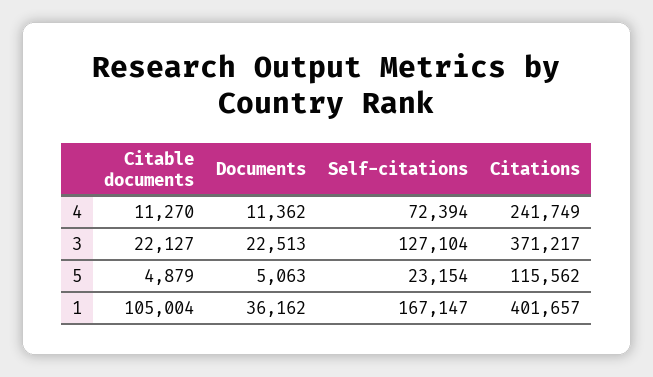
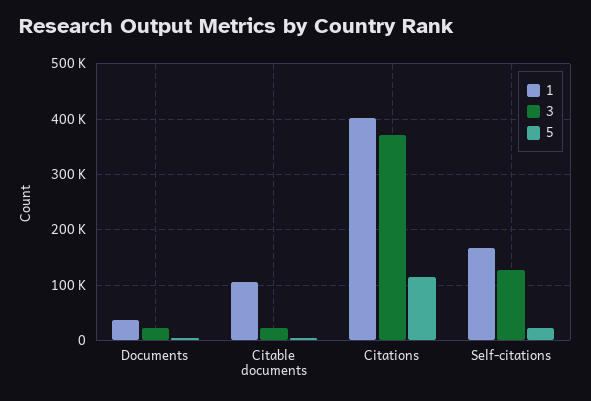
  {
-   "4": {
-     "Citable documents": 11270,
-     "Documents": 11362,
-     "Self-citations": 72394,
-     "Citations": 241749
-   },
    "3": {
      "Citable documents": 22127,
      "Documents": 22513,
      "Self-citations": 127104,
      "Citations": 371217
    },
    "5": {
      "Citable documents": 4879,
      "Documents": 5063,
      "Self-citations": 23154,
      "Citations": 115562
    },
    "1": {
      "Citable documents": 105004,
      "Documents": 36162,
      "Self-citations": 167147,
      "Citations": 401657
    }
  }

